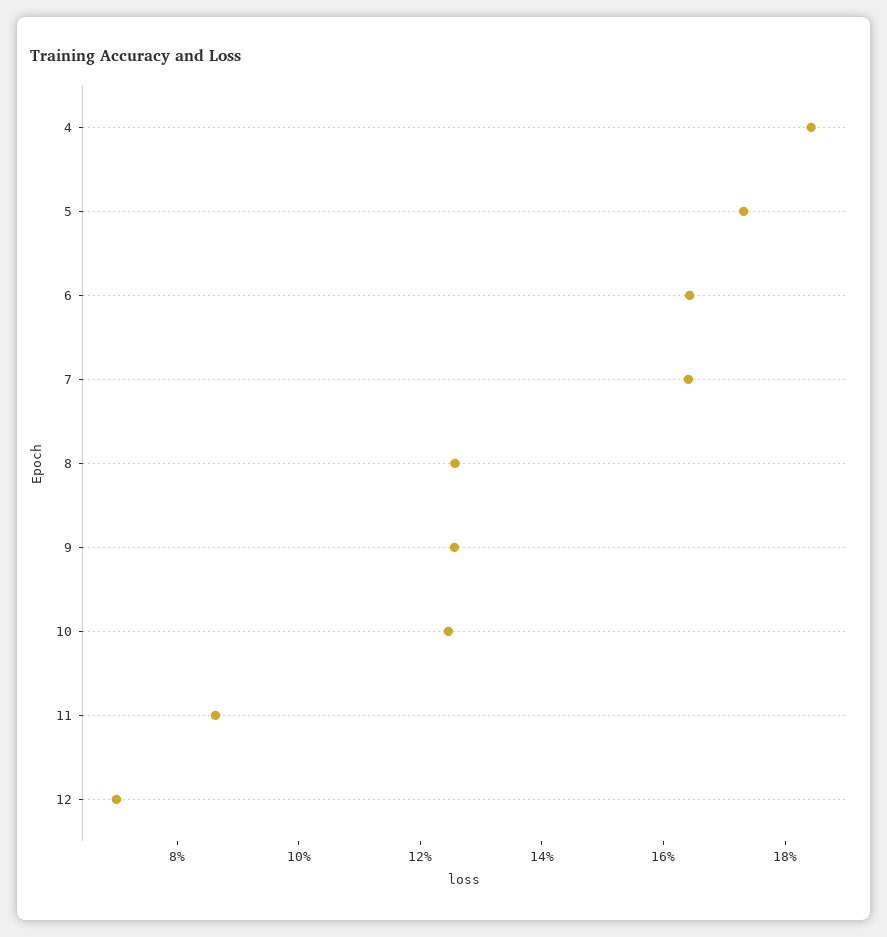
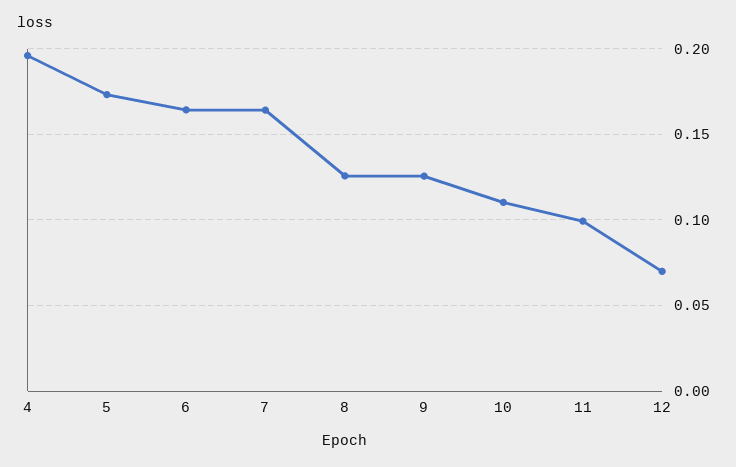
  {
-   "4": 0.185,
+   "4": 0.195,
    "5": 0.175,
    "6": 0.165,
    "7": 0.165,
    "8": 0.125,
    "9": 0.125,
-   "10": 0.125,
+   "10": 0.11,
-   "11": 0.085,
+   "11": 0.1,
    "12": 0.07
  }

